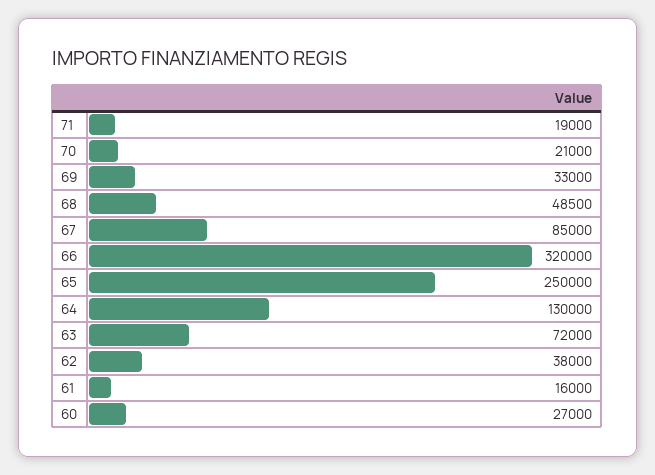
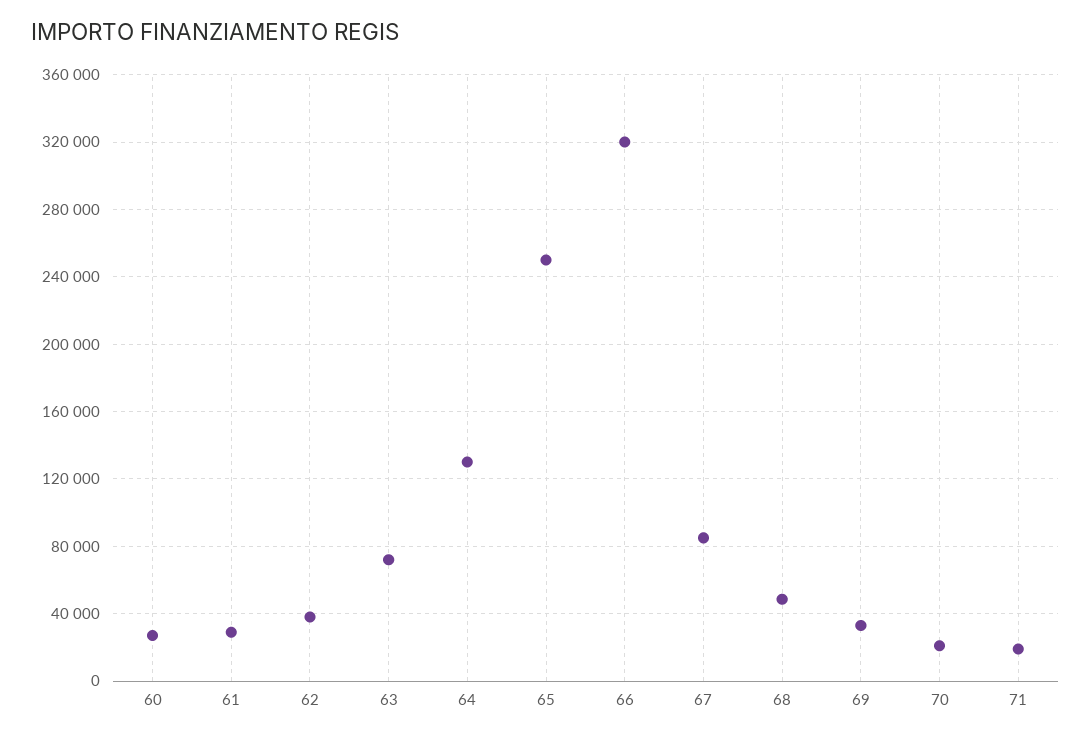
  {
    "71": 19000,
    "70": 21000,
    "69": 33000,
    "68": 48500,
    "67": 85000,
    "66": 320000,
    "65": 250000,
    "64": 130000,
    "63": 72000,
    "62": 38000,
-   "61": 16000,
+   "61": 30000,
    "60": 27000
  }

